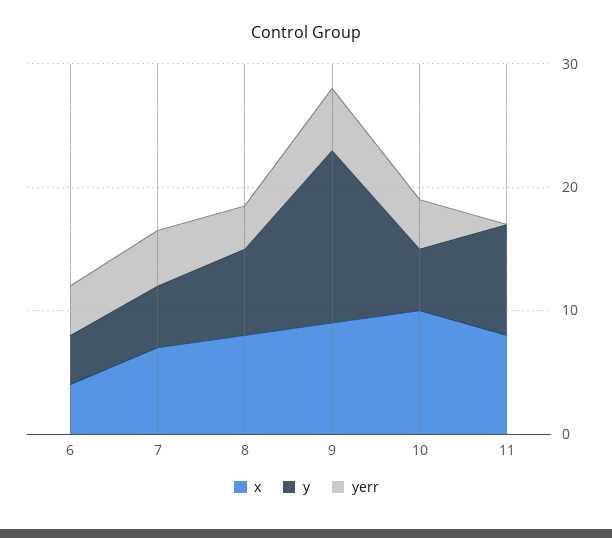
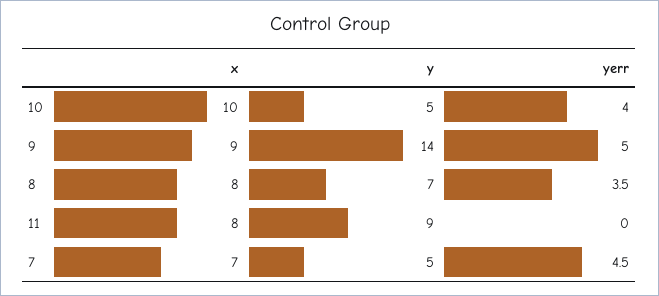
  {
    "x": {
-     "6": 4,
      "7": 7,
      "8": 8,
      "9": 9,
      "10": 10,
      "11": 8
    },
    "y": {
-     "6": 4,
      "7": 5,
      "8": 7,
      "9": 14,
      "10": 5,
      "11": 9
    },
    "yerr": {
-     "6": 4,
      "7": 4.5,
      "8": 3.5,
      "9": 5,
      "10": 4,
      "11": 0
    }
  }

